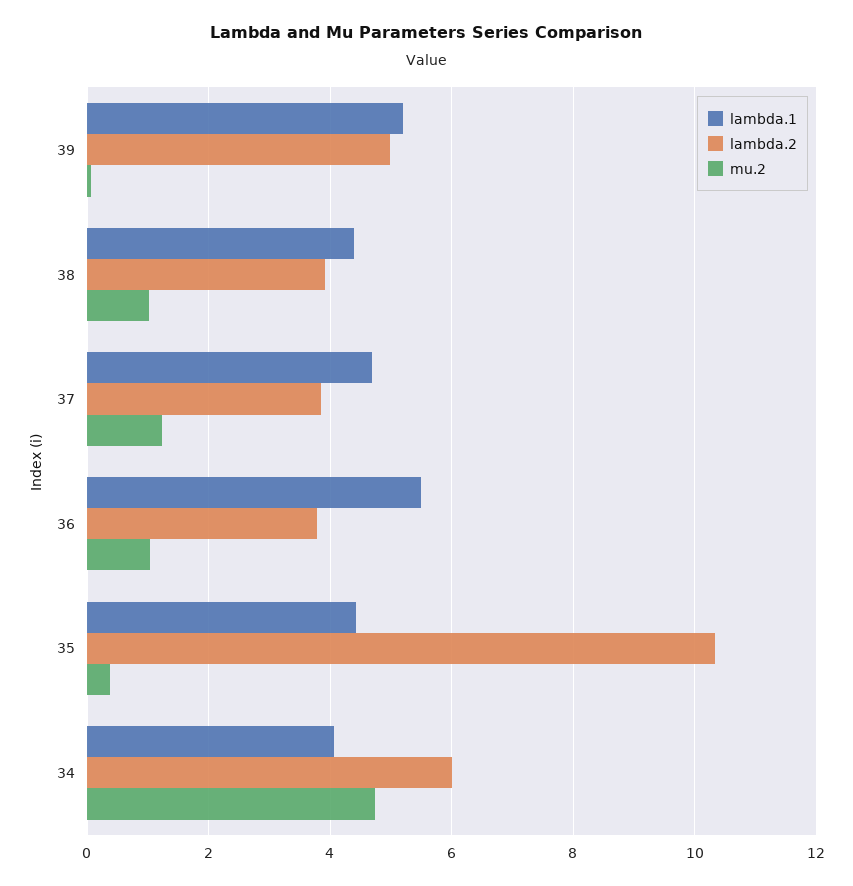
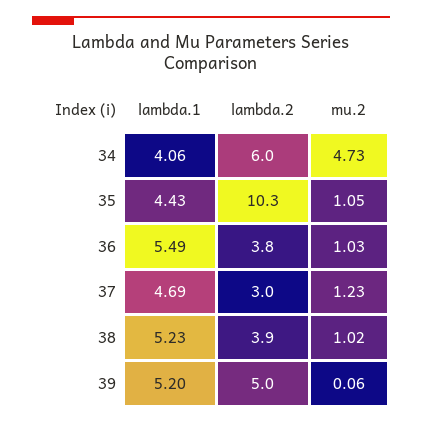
  {
    "lambda.1": {
      "39": 5.2,
-     "38": 4.4,
+     "38": 5.23,
      "37": 4.69,
      "36": 5.49,
      "35": 4.43,
      "34": 4.06
    },
    "lambda.2": {
      "39": 5,
      "38": 3.9,
-     "37": 3.8,
+     "37": 3,
      "36": 3.8,
      "35": 10.3,
      "34": 6
    },
    "mu.2": {
      "39": 0.06,
      "38": 1.02,
      "37": 1.23,
      "36": 1.03,
-     "35": 0.4,
+     "35": 1.05,
      "34": 4.73
    }
  }

